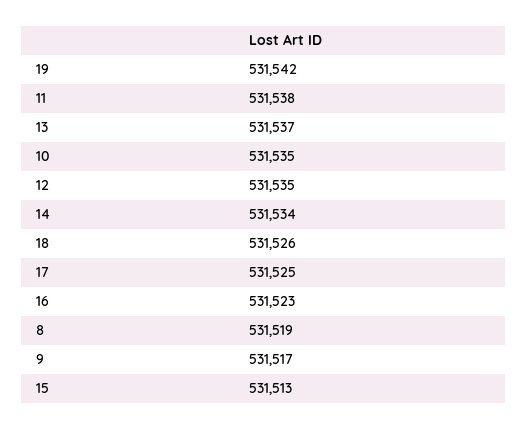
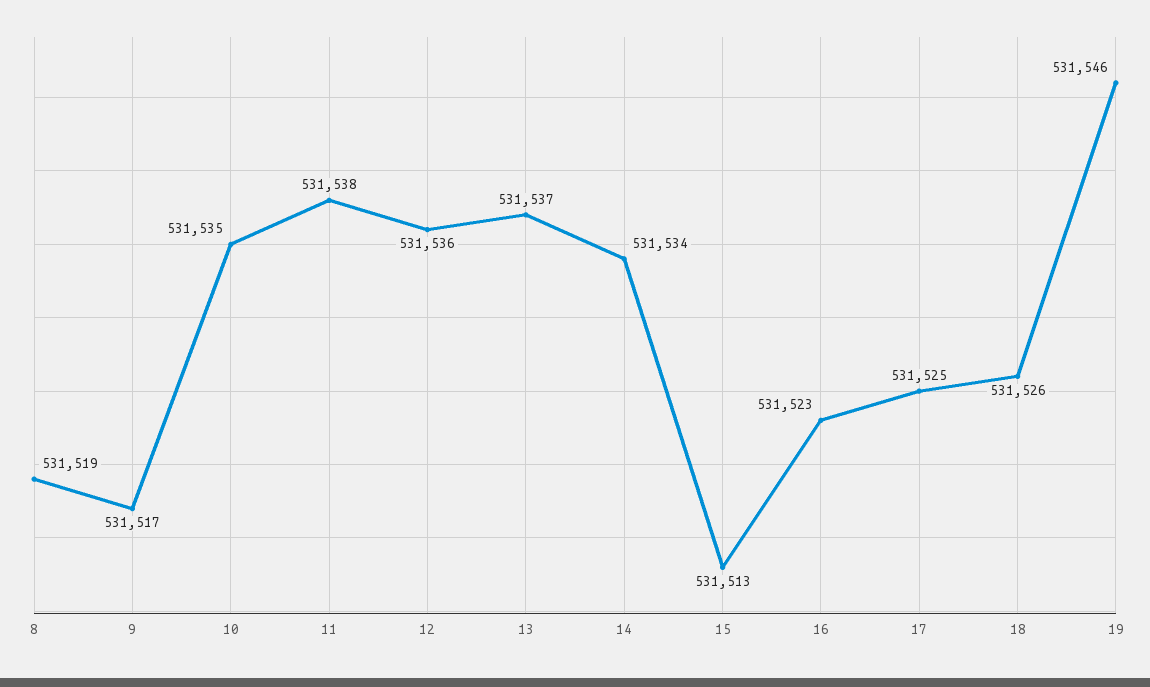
  {
-   "19": 531542,
+   "19": 531546,
    "11": 531538,
    "13": 531537,
    "10": 531535,
-   "12": 531535,
+   "12": 531536,
    "14": 531534,
    "18": 531526,
    "17": 531525,
    "16": 531523,
    "8": 531519,
    "9": 531517,
    "15": 531513
  }

